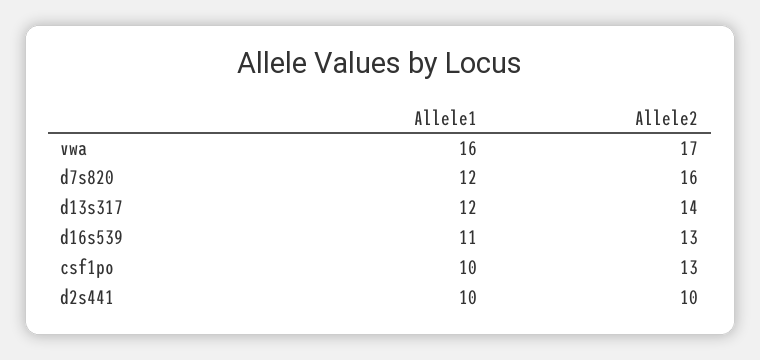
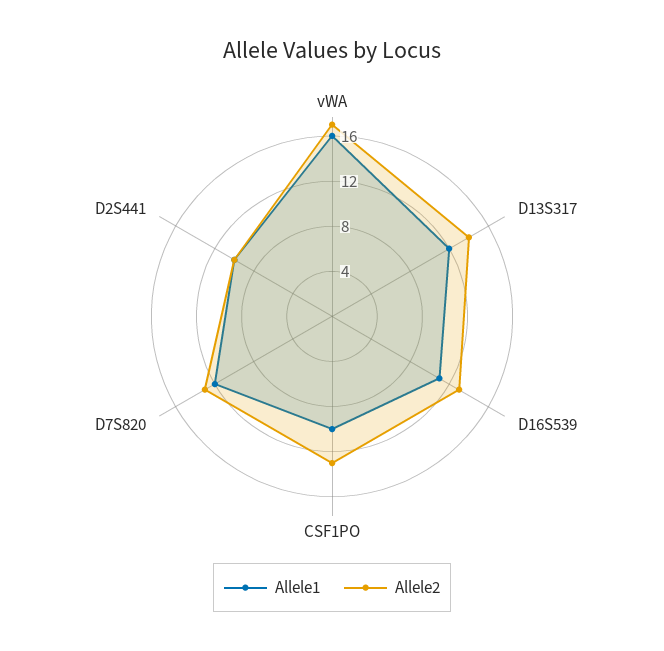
  {
    "Allele1": {
      "vwa": 16,
      "d7s820": 12,
      "d13s317": 12,
      "d16s539": 11,
      "csf1po": 10,
      "d2s441": 10
    },
    "Allele2": {
      "vwa": 17,
-     "d7s820": 16,
+     "d7s820": 13,
      "d13s317": 14,
      "d16s539": 13,
      "csf1po": 13,
      "d2s441": 10
    }
  }

